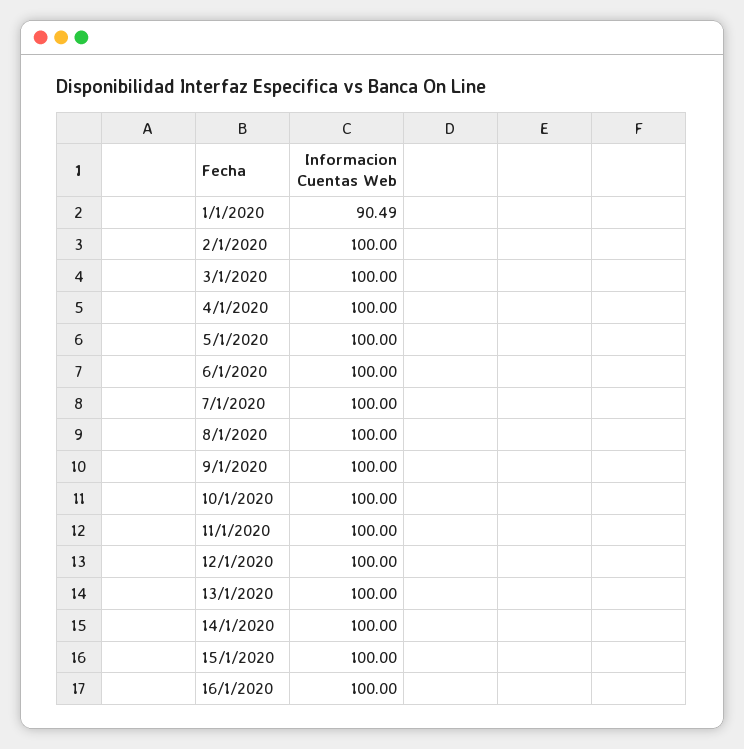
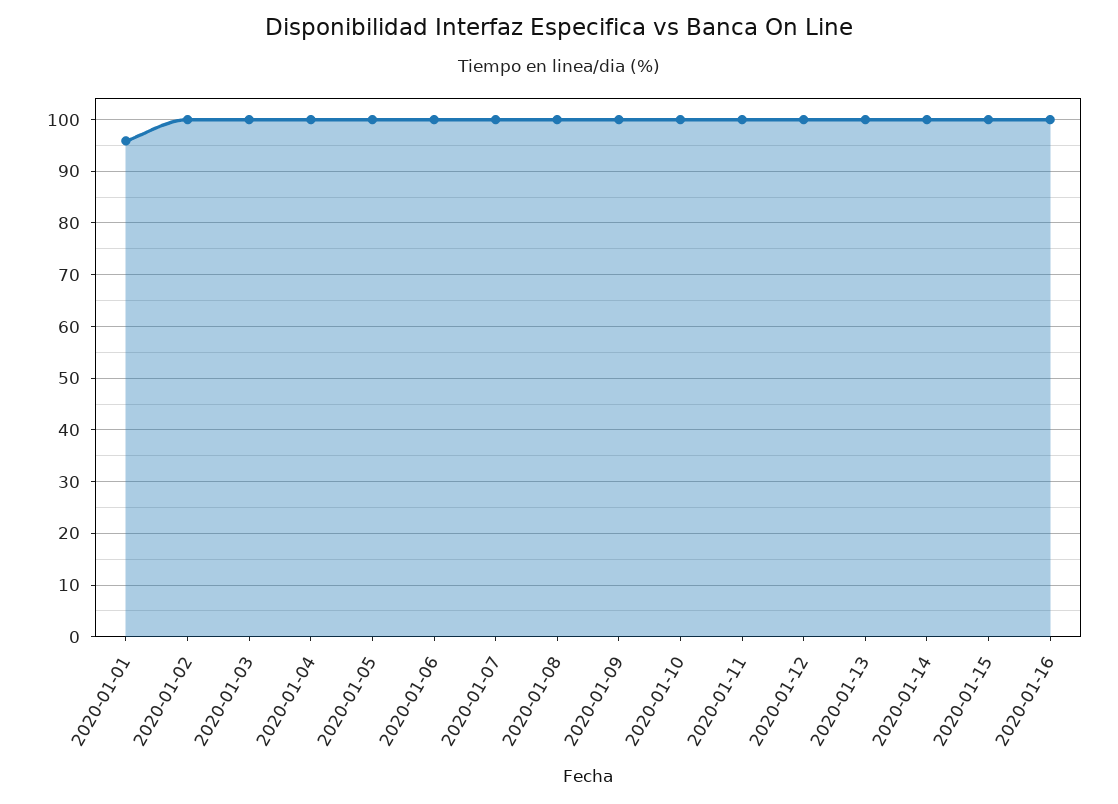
  {
-   "1/1/2020": 90.49,
+   "1/1/2020": 96,
    "2/1/2020": 100,
    "3/1/2020": 100,
    "4/1/2020": 100,
    "5/1/2020": 100,
    "6/1/2020": 100,
    "7/1/2020": 100,
    "8/1/2020": 100,
    "9/1/2020": 100,
    "10/1/2020": 100,
    "11/1/2020": 100,
    "12/1/2020": 100,
    "13/1/2020": 100,
    "14/1/2020": 100,
    "15/1/2020": 100,
    "16/1/2020": 100
  }

